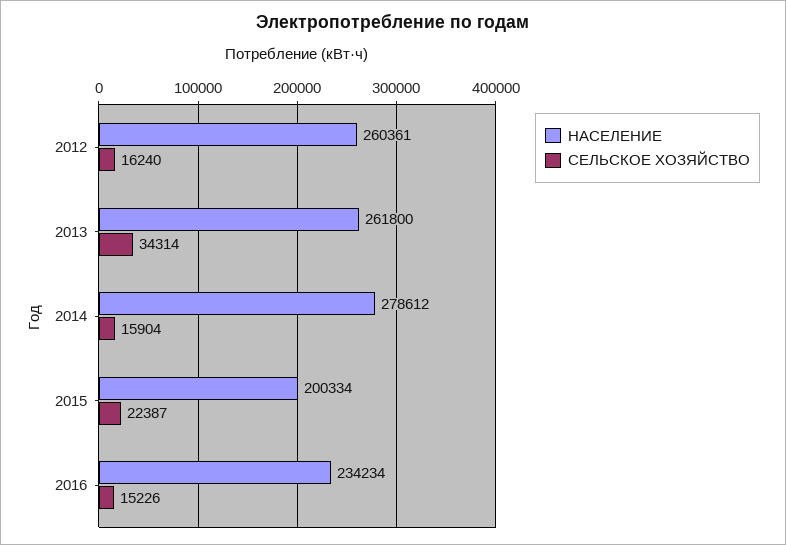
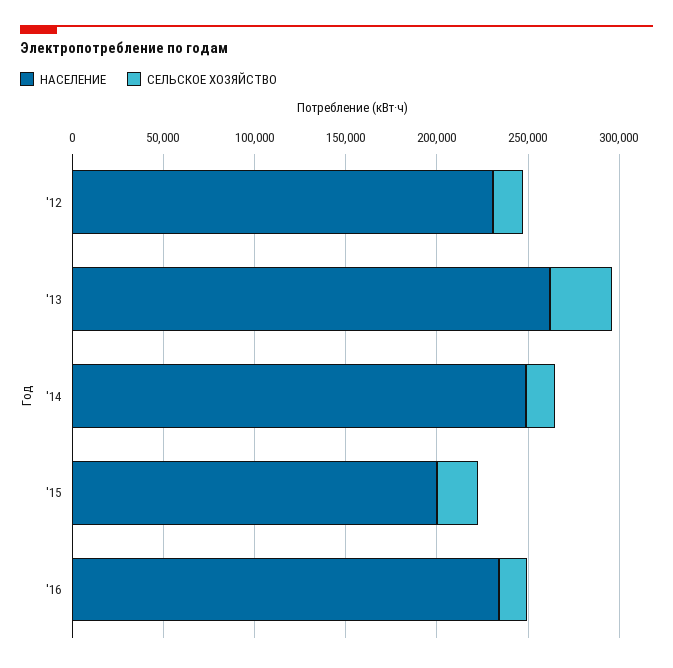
  {
    "НАСЕЛЕНИЕ": {
-     "2012": 260361,
+     "2012": 230000,
      "2013": 261800,
-     "2014": 278612,
+     "2014": 250000,
      "2015": 200334,
      "2016": 234234
    },
    "СЕЛЬСКОЕ ХОЗЯЙСТВО": {
      "2012": 16240,
      "2013": 34314,
      "2014": 15904,
      "2015": 22387,
      "2016": 15226
    }
  }

